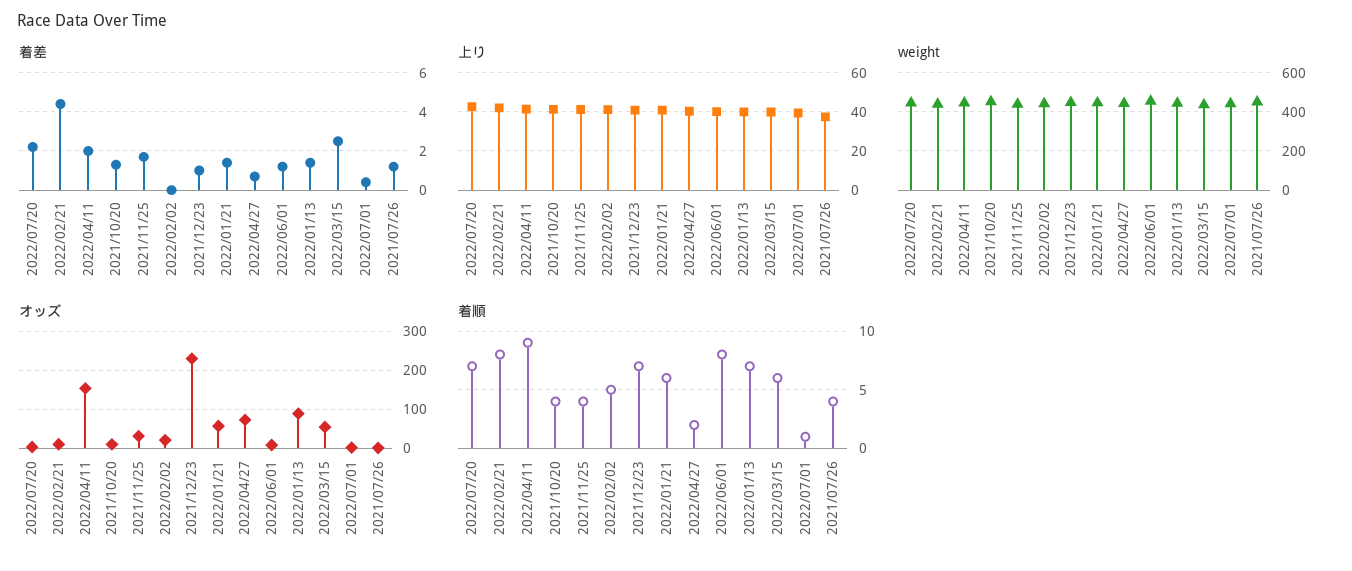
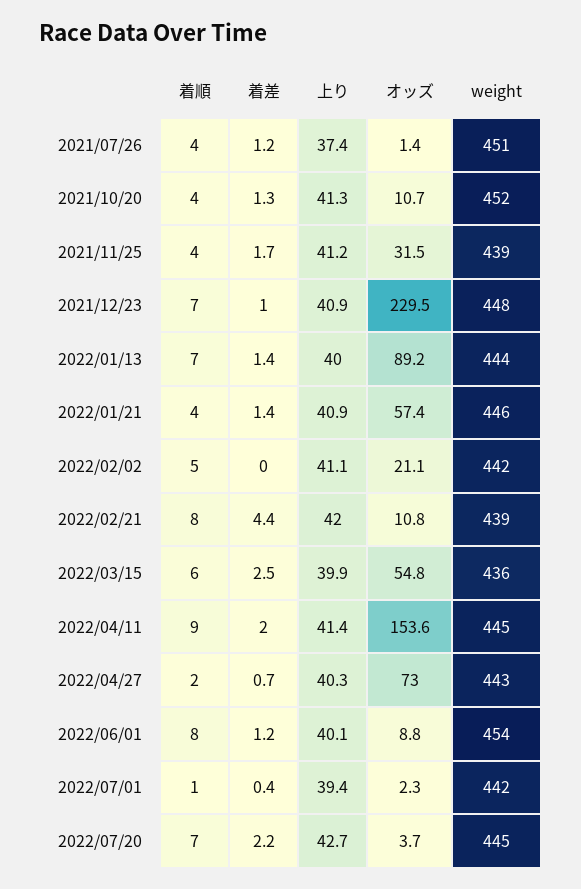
  {
    "着差": {
      "2022/07/20": 2.2,
      "2022/02/21": 4.4,
      "2022/04/11": 2,
      "2021/10/20": 1.3,
      "2021/11/25": 1.7,
      "2022/02/02": 0,
      "2021/12/23": 1,
      "2022/01/21": 1.4,
      "2022/04/27": 0.7,
      "2022/06/01": 1.2,
      "2022/01/13": 1.4,
      "2022/03/15": 2.5,
      "2022/07/01": 0.4,
      "2021/07/26": 1.2
    },
    "上り": {
      "2022/07/20": 42.7,
      "2022/02/21": 42,
      "2022/04/11": 41.4,
      "2021/10/20": 41.3,
      "2021/11/25": 41.2,
      "2022/02/02": 41.1,
      "2021/12/23": 40.9,
      "2022/01/21": 40.9,
      "2022/04/27": 40.3,
      "2022/06/01": 40.1,
      "2022/01/13": 40,
      "2022/03/15": 39.9,
      "2022/07/01": 39.4,
      "2021/07/26": 37.4
    },
    "weight": {
      "2022/07/20": 445,
      "2022/02/21": 439,
      "2022/04/11": 445,
      "2021/10/20": 452,
      "2021/11/25": 439,
      "2022/02/02": 442,
      "2021/12/23": 448,
      "2022/01/21": 446,
      "2022/04/27": 443,
      "2022/06/01": 454,
      "2022/01/13": 444,
      "2022/03/15": 436,
      "2022/07/01": 442,
      "2021/07/26": 451
    },
    "オッズ": {
      "2022/07/20": 3.7,
      "2022/02/21": 10.8,
      "2022/04/11": 153.6,
      "2021/10/20": 10.7,
      "2021/11/25": 31.5,
      "2022/02/02": 21.1,
      "2021/12/23": 229.5,
      "2022/01/21": 57.4,
      "2022/04/27": 73,
      "2022/06/01": 8.8,
      "2022/01/13": 89.2,
      "2022/03/15": 54.8,
      "2022/07/01": 2.3,
      "2021/07/26": 1.4
    },
    "着順": {
      "2022/07/20": 7,
      "2022/02/21": 8,
      "2022/04/11": 9,
      "2021/10/20": 4,
      "2021/11/25": 4,
      "2022/02/02": 5,
      "2021/12/23": 7,
-     "2022/01/21": 6,
+     "2022/01/21": 4,
      "2022/04/27": 2,
      "2022/06/01": 8,
      "2022/01/13": 7,
      "2022/03/15": 6,
      "2022/07/01": 1,
      "2021/07/26": 4
    }
  }

